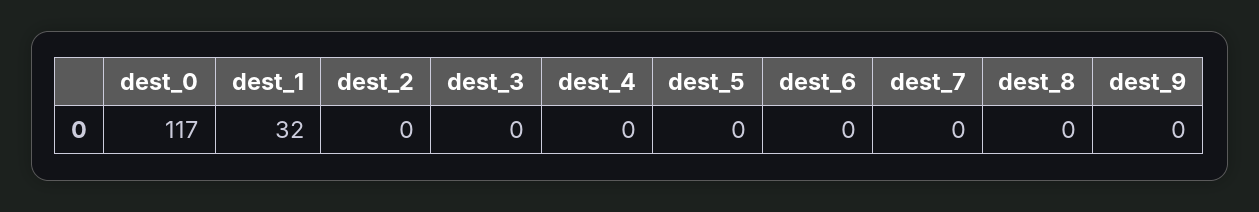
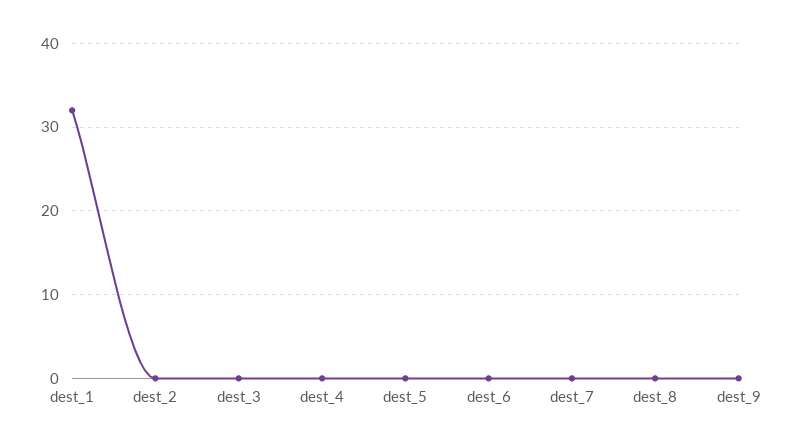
  {
-   "dest_0": 117,
    "dest_1": 32,
    "dest_2": 0,
    "dest_3": 0,
    "dest_4": 0,
    "dest_5": 0,
    "dest_6": 0,
    "dest_7": 0,
    "dest_8": 0,
    "dest_9": 0
  }

